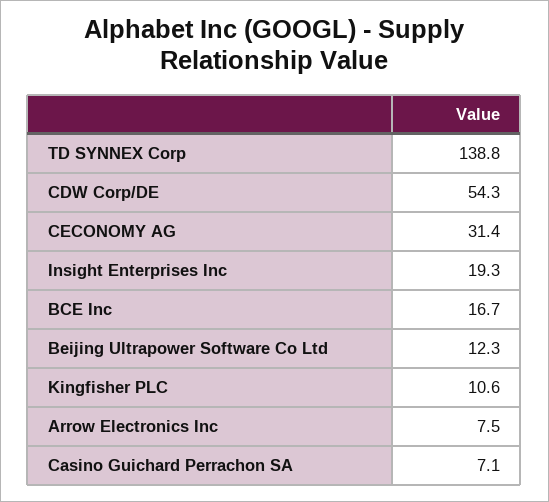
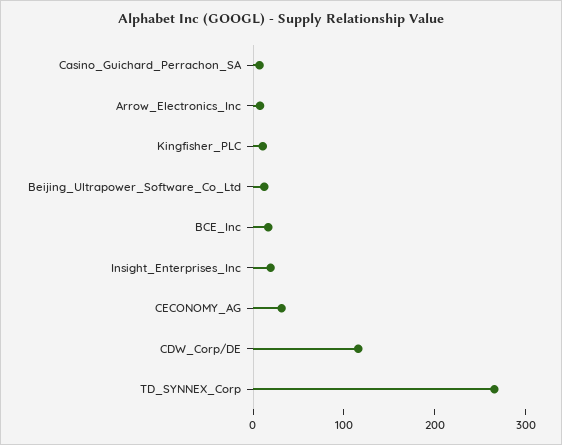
  {
-   "TD SYNNEX Corp": 138.8,
+   "TD SYNNEX Corp": 260,
-   "CDW Corp/DE": 54.3,
+   "CDW Corp/DE": 120,
    "CECONOMY AG": 31.4,
    "Insight Enterprises Inc": 19.3,
    "BCE Inc": 16.7,
    "Beijing Ultrapower Software Co Ltd": 12.3,
    "Kingfisher PLC": 10.6,
    "Arrow Electronics Inc": 7.5,
    "Casino Guichard Perrachon SA": 7.1
  }

